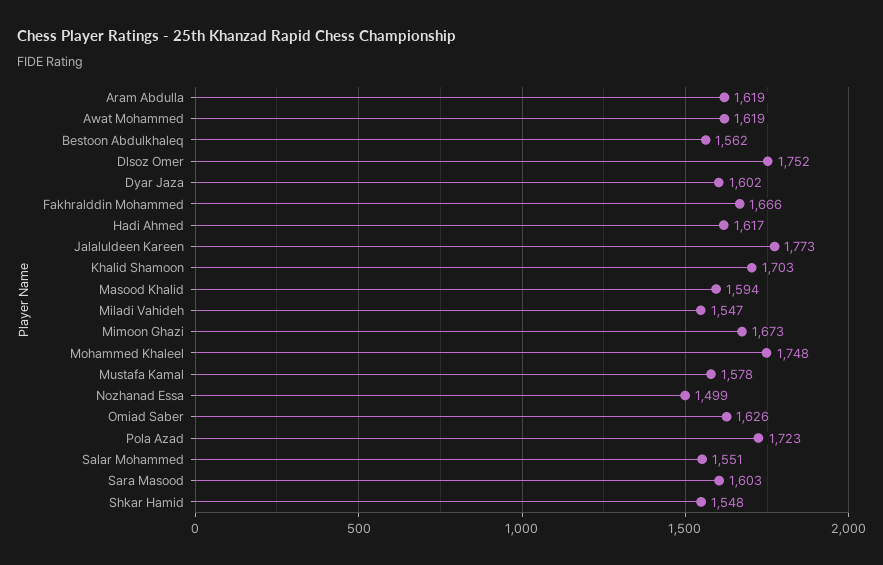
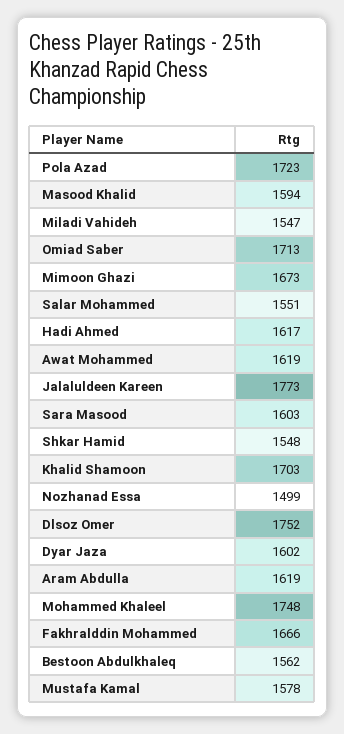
  {
    "Aram Abdulla": 1619,
    "Awat Mohammed": 1619,
    "Bestoon Abdulkhaleq": 1562,
    "Dlsoz Omer": 1752,
    "Dyar Jaza": 1602,
    "Fakhralddin Mohammed": 1666,
    "Hadi Ahmed": 1617,
    "Jalaluldeen Kareen": 1773,
    "Khalid Shamoon": 1703,
    "Masood Khalid": 1594,
    "Miladi Vahideh": 1547,
    "Mimoon Ghazi": 1673,
    "Mohammed Khaleel": 1748,
    "Mustafa Kamal": 1578,
    "Nozhanad Essa": 1499,
-   "Omiad Saber": 1626,
+   "Omiad Saber": 1713,
    "Pola Azad": 1723,
    "Salar Mohammed": 1551,
    "Sara Masood": 1603,
    "Shkar Hamid": 1548
  }

